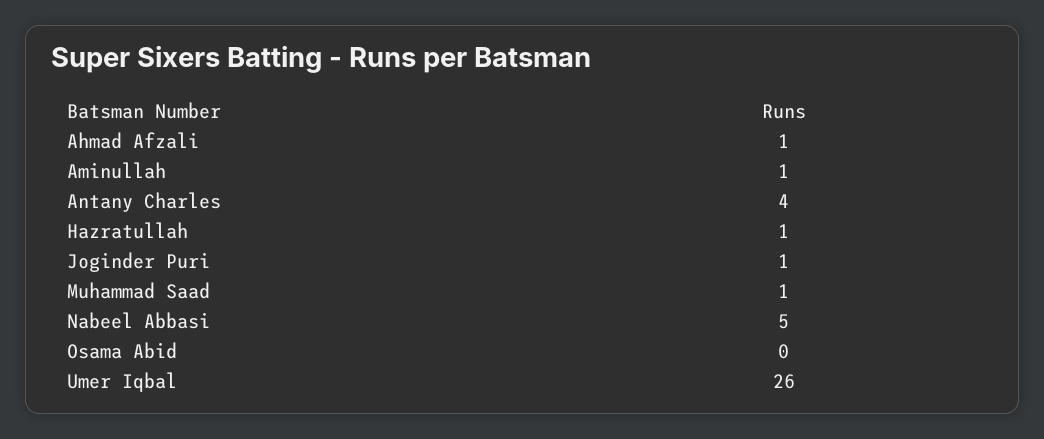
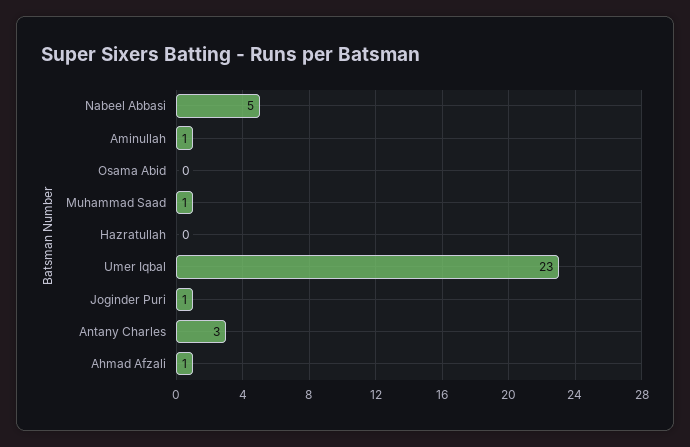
  {
    "Ahmad Afzali": 1,
    "Aminullah": 1,
-   "Antany Charles": 4,
+   "Antany Charles": 3,
-   "Hazratullah": 1,
+   "Hazratullah": 0,
    "Joginder Puri": 1,
    "Muhammad Saad": 1,
    "Nabeel Abbasi": 5,
    "Osama Abid": 0,
-   "Umer Iqbal": 26
+   "Umer Iqbal": 23
  }

